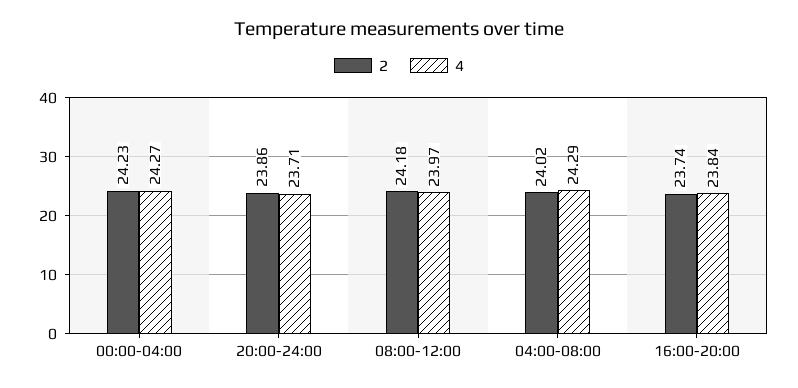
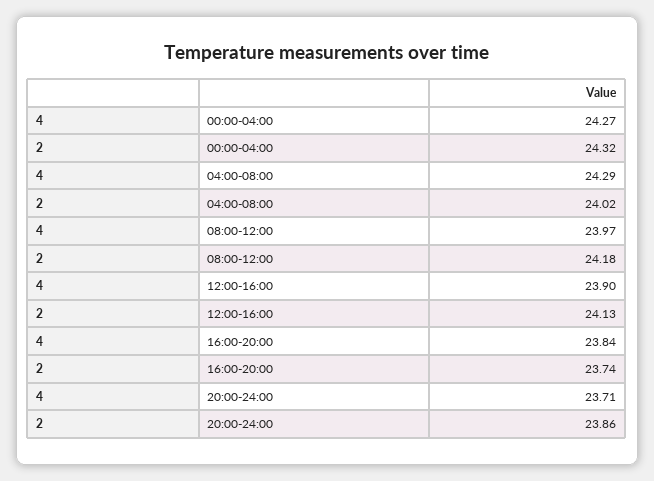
  {
    "2": {
-     "00:00-04:00": 24.23,
+     "00:00-04:00": 24.32,
      "20:00-24:00": 23.86,
      "08:00-12:00": 24.18,
      "04:00-08:00": 24.02,
-     "16:00-20:00": 23.74
+     "16:00-20:00": 23.74,
+     "12:00-16:00": 24.13
    },
    "4": {
      "00:00-04:00": 24.27,
      "20:00-24:00": 23.71,
      "08:00-12:00": 23.97,
      "04:00-08:00": 24.29,
-     "16:00-20:00": 23.84
+     "16:00-20:00": 23.84,
+     "12:00-16:00": 23.9
    }
  }

